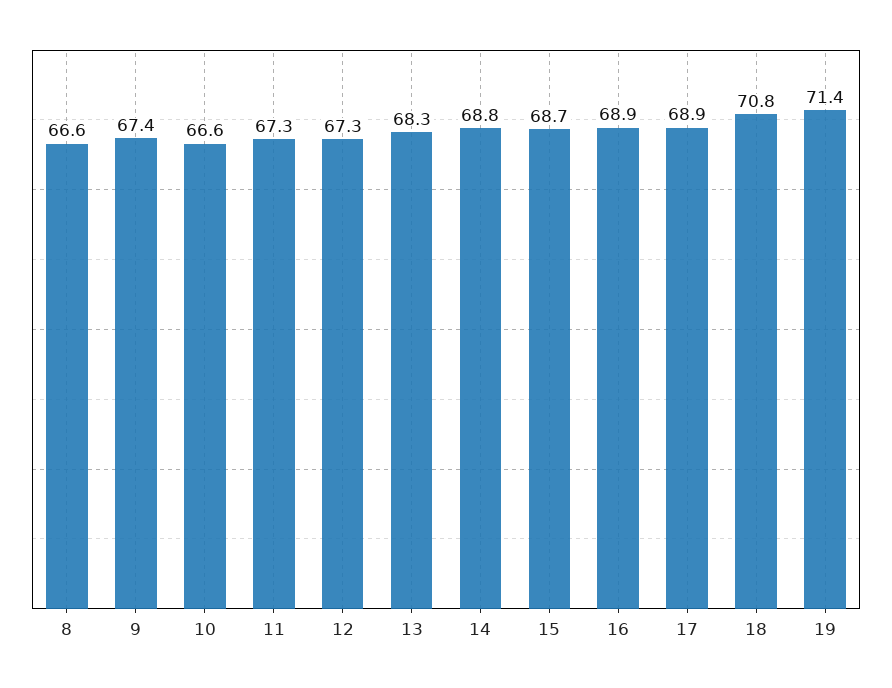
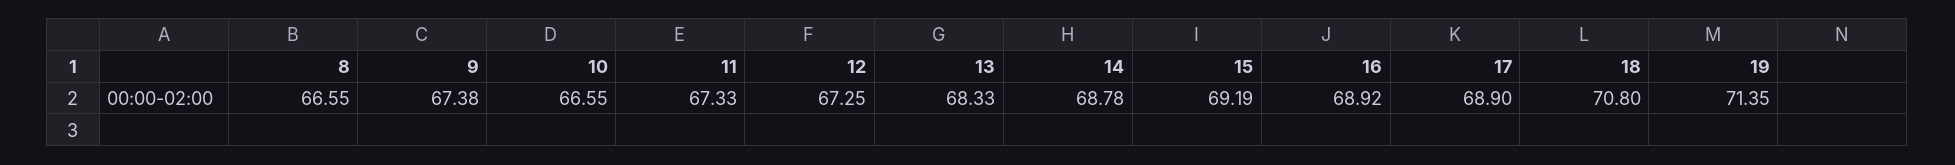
  {
    "8": 66.55,
    "9": 67.38,
    "10": 66.55,
    "11": 67.33,
    "12": 67.25,
    "13": 68.33,
    "14": 68.78,
-   "15": 68.7,
+   "15": 69.19,
    "16": 68.92,
    "17": 68.9,
    "18": 70.8,
    "19": 71.35
  }

